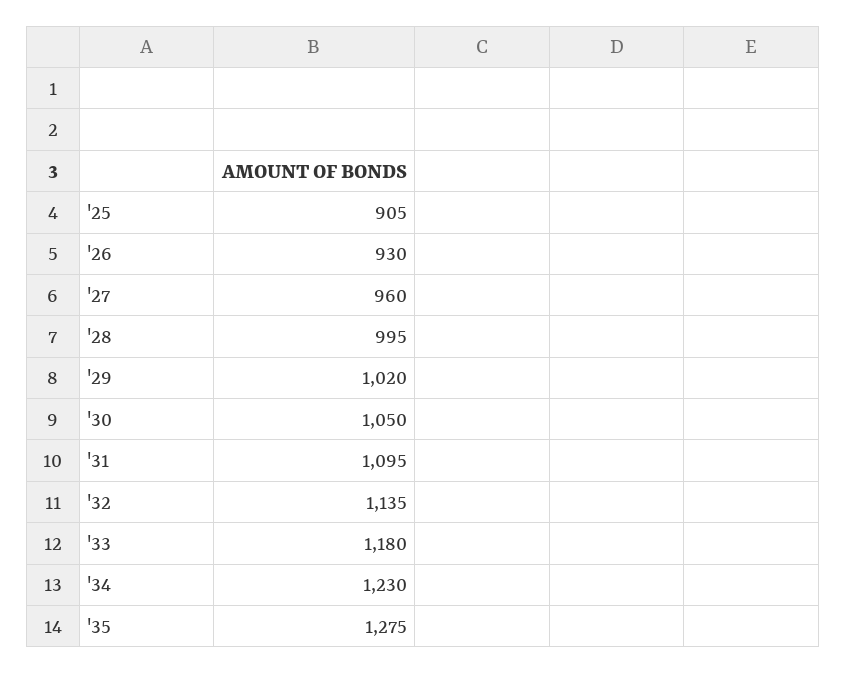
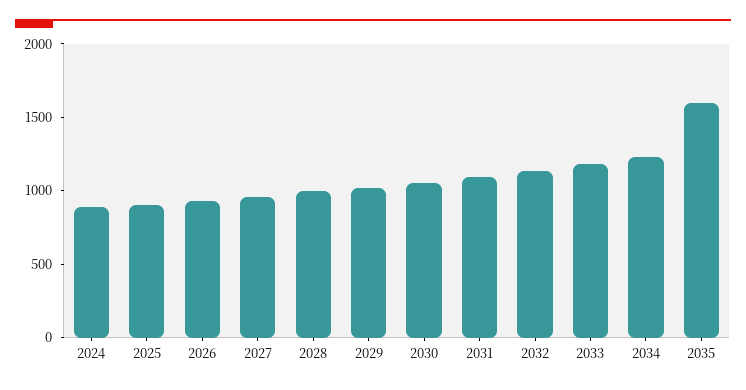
  {
    "'25": 905,
    "'26": 930,
    "'27": 960,
    "'28": 995,
    "'29": 1020,
    "'30": 1050,
    "'31": 1095,
    "'32": 1135,
    "'33": 1180,
    "'34": 1230,
-   "'35": 1275
+   "'35": 1600,
+   "2024": 900
  }

